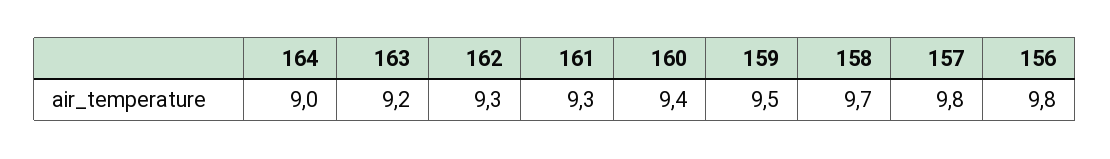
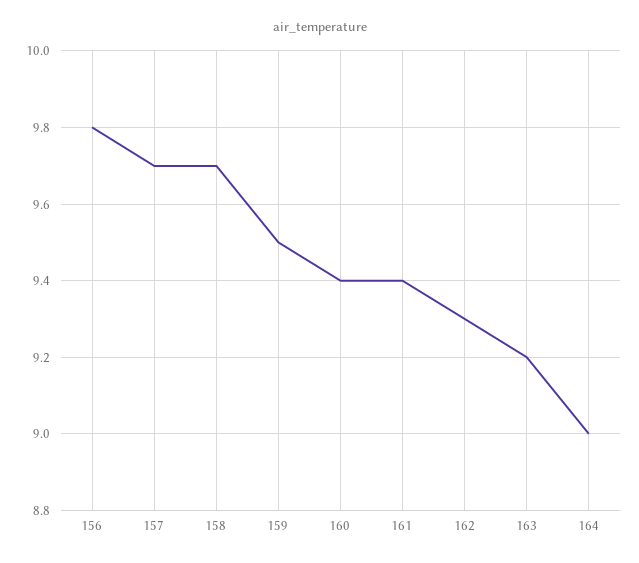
  {
    "164": 9,
    "163": 9.2,
    "162": 9.3,
-   "161": 9.3,
+   "161": 9.4,
    "160": 9.4,
    "159": 9.5,
    "158": 9.7,
-   "157": 9.8,
+   "157": 9.7,
    "156": 9.8
  }

